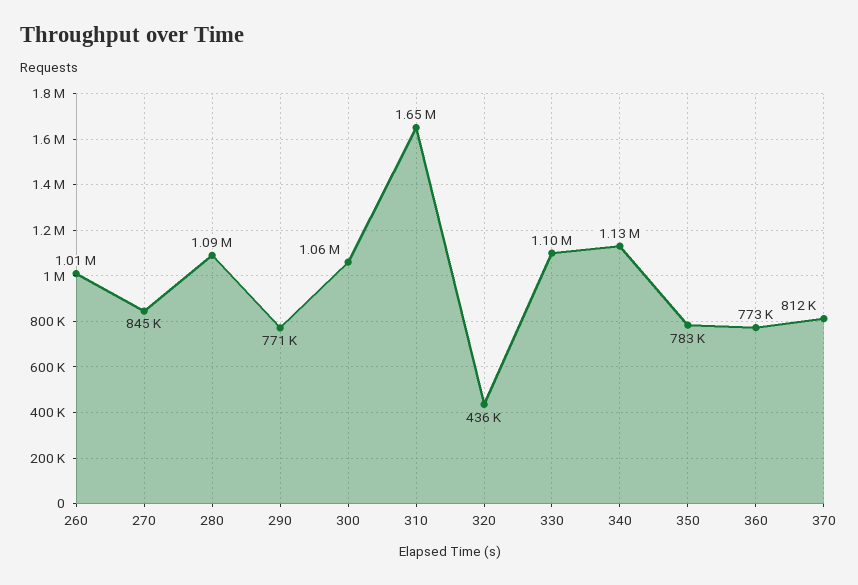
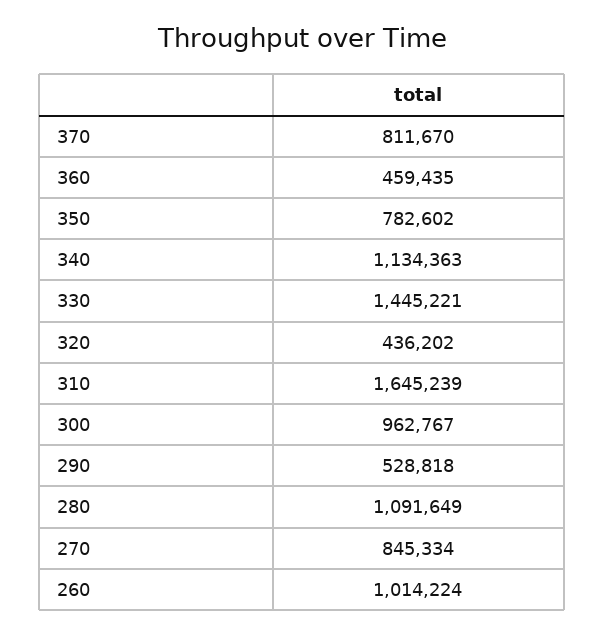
  {
    "260": 1014224,
    "270": 845334,
    "280": 1091649,
-   "290": 771000,
+   "290": 528818,
-   "300": 1060000,
+   "300": 962767,
    "310": 1645239,
    "320": 436202,
-   "330": 1100000,
+   "330": 1445221,
    "340": 1134363,
    "350": 782602,
-   "360": 773000,
+   "360": 459435,
    "370": 811670
  }

